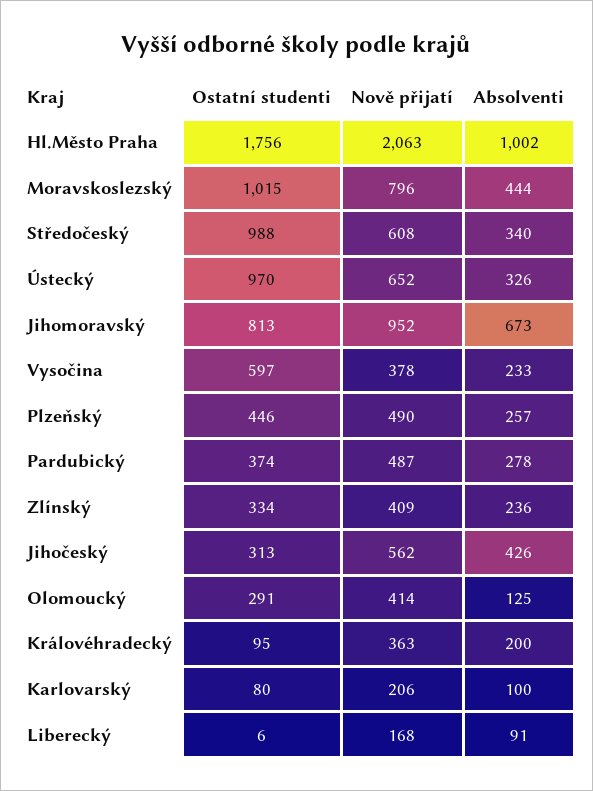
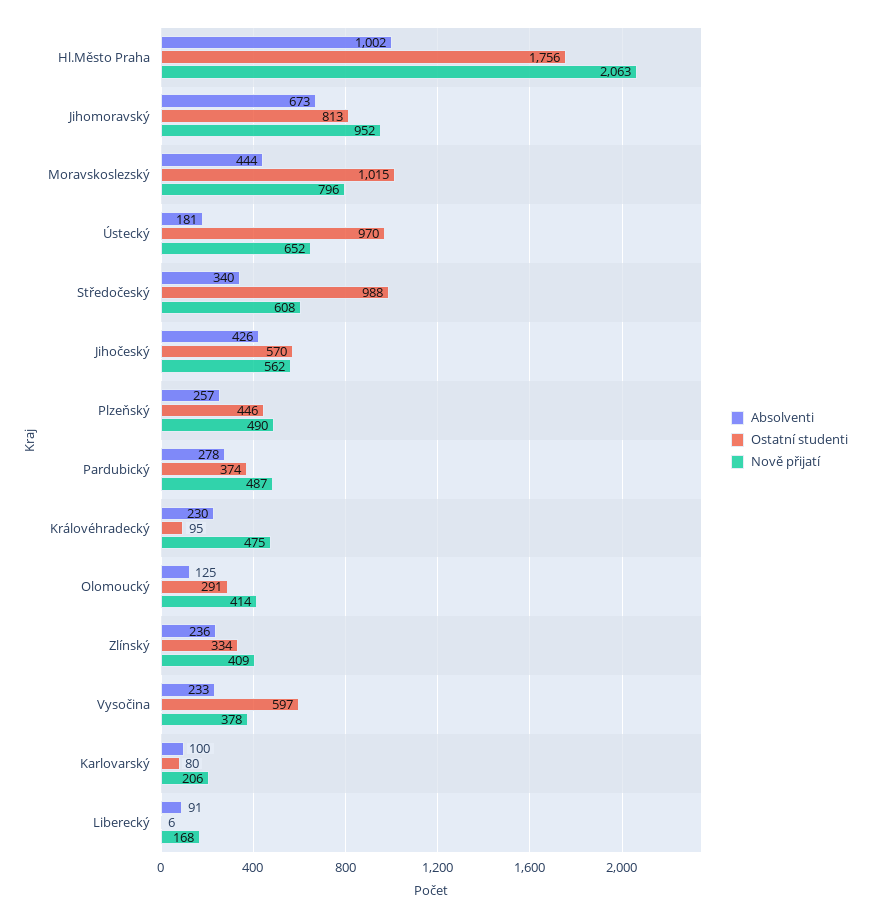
  {
    "Ostatní studenti": {
      "Hl.Město Praha": 1756,
      "Moravskoslezský": 1015,
      "Středočeský": 988,
      "Ústecký": 970,
      "Jihomoravský": 813,
      "Vysočina": 597,
      "Plzeňský": 446,
      "Pardubický": 374,
      "Zlínský": 334,
-     "Jihočeský": 313,
+     "Jihočeský": 570,
      "Olomoucký": 291,
      "Královéhradecký": 95,
      "Karlovarský": 80,
      "Liberecký": 6
    },
    "Nově přijatí": {
      "Hl.Město Praha": 2063,
      "Moravskoslezský": 796,
      "Středočeský": 608,
      "Ústecký": 652,
      "Jihomoravský": 952,
      "Vysočina": 378,
      "Plzeňský": 490,
      "Pardubický": 487,
      "Zlínský": 409,
      "Jihočeský": 562,
      "Olomoucký": 414,
-     "Královéhradecký": 363,
+     "Královéhradecký": 475,
      "Karlovarský": 206,
      "Liberecký": 168
    },
    "Absolventi": {
      "Hl.Město Praha": 1002,
      "Moravskoslezský": 444,
      "Středočeský": 340,
-     "Ústecký": 326,
+     "Ústecký": 181,
      "Jihomoravský": 673,
      "Vysočina": 233,
      "Plzeňský": 257,
      "Pardubický": 278,
      "Zlínský": 236,
      "Jihočeský": 426,
      "Olomoucký": 125,
-     "Královéhradecký": 200,
+     "Královéhradecký": 230,
      "Karlovarský": 100,
      "Liberecký": 91
    }
  }

